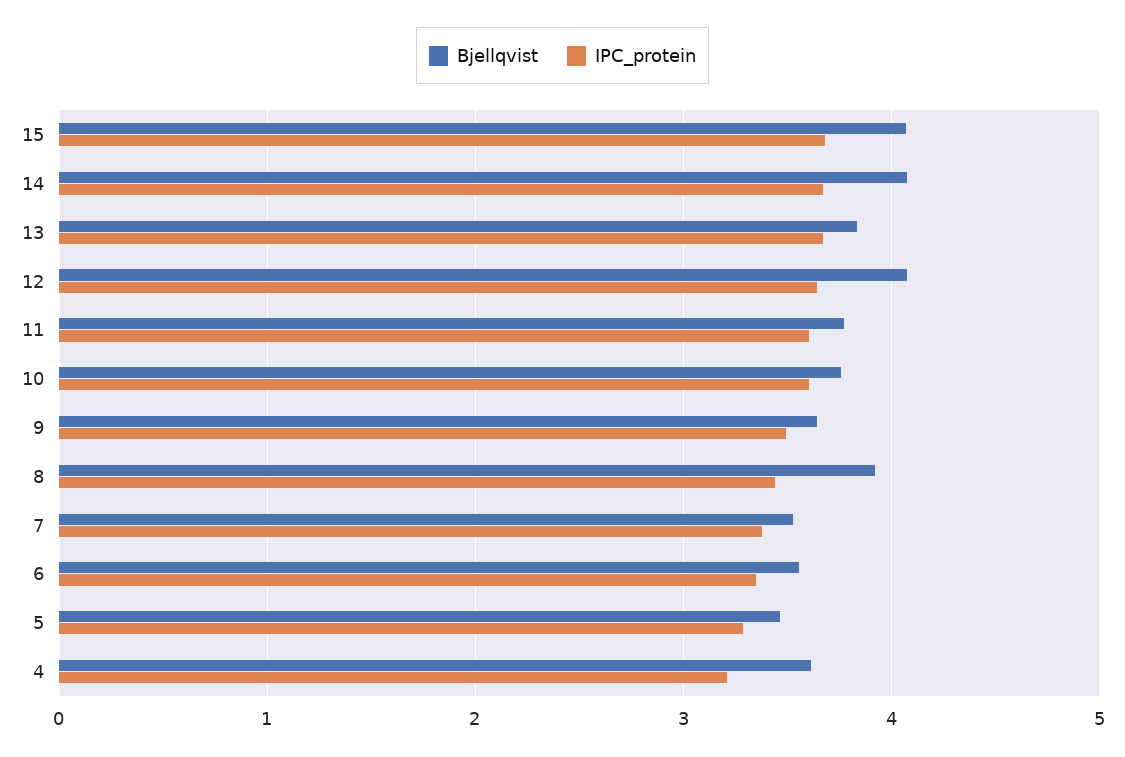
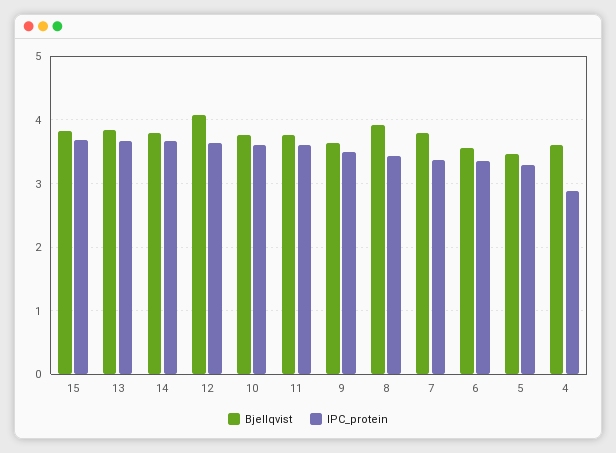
  {
    "Bjellqvist": {
-     "15": 4.1,
+     "15": 3.8,
-     "14": 4.1,
+     "14": 3.8,
      "13": 3.8,
      "12": 4.1,
      "11": 3.8,
      "10": 3.8,
      "9": 3.6,
      "8": 3.9,
-     "7": 3.5,
+     "7": 3.8,
      "6": 3.6,
      "5": 3.5,
      "4": 3.6
    },
    "IPC_protein": {
      "15": 3.7,
      "14": 3.7,
      "13": 3.7,
      "12": 3.6,
      "11": 3.6,
      "10": 3.6,
      "9": 3.5,
      "8": 3.4,
      "7": 3.4,
      "6": 3.4,
      "5": 3.3,
-     "4": 3.2
+     "4": 2.9
    }
  }

